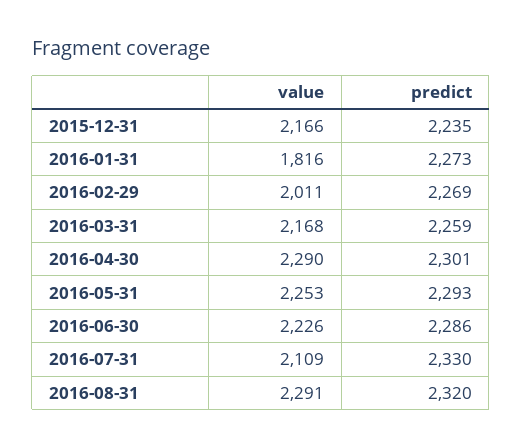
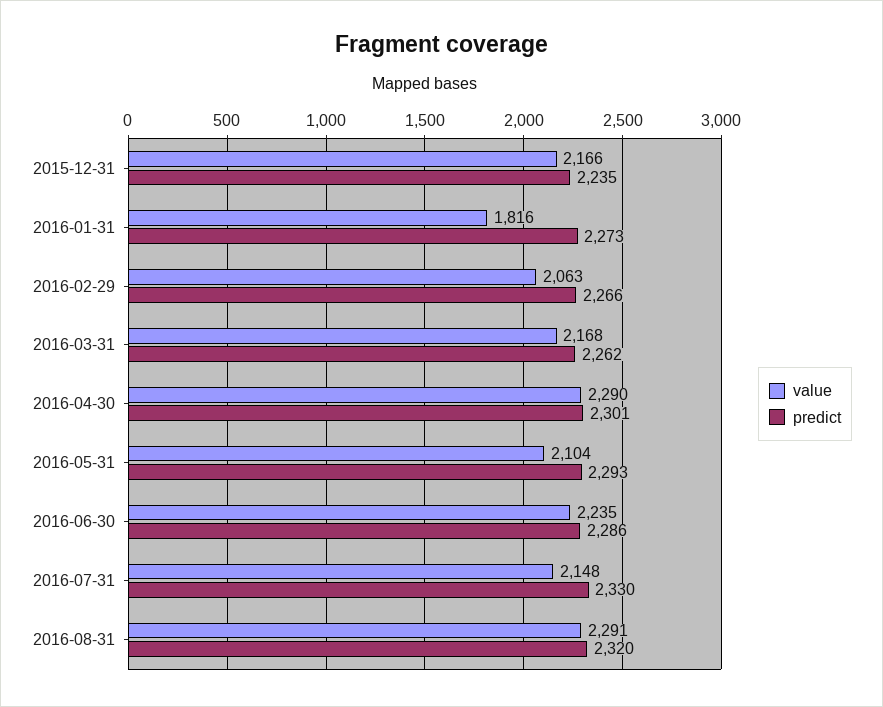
  {
    "value": {
      "2015-12-31": 2166,
      "2016-01-31": 1816,
-     "2016-02-29": 2011,
+     "2016-02-29": 2063,
      "2016-03-31": 2168,
      "2016-04-30": 2290,
-     "2016-05-31": 2253,
+     "2016-05-31": 2104,
-     "2016-06-30": 2226,
+     "2016-06-30": 2235,
-     "2016-07-31": 2109,
+     "2016-07-31": 2148,
      "2016-08-31": 2291
    },
    "predict": {
      "2015-12-31": 2235,
      "2016-01-31": 2273,
-     "2016-02-29": 2269,
+     "2016-02-29": 2266,
-     "2016-03-31": 2259,
+     "2016-03-31": 2262,
      "2016-04-30": 2301,
      "2016-05-31": 2293,
      "2016-06-30": 2286,
      "2016-07-31": 2330,
      "2016-08-31": 2320
    }
  }

